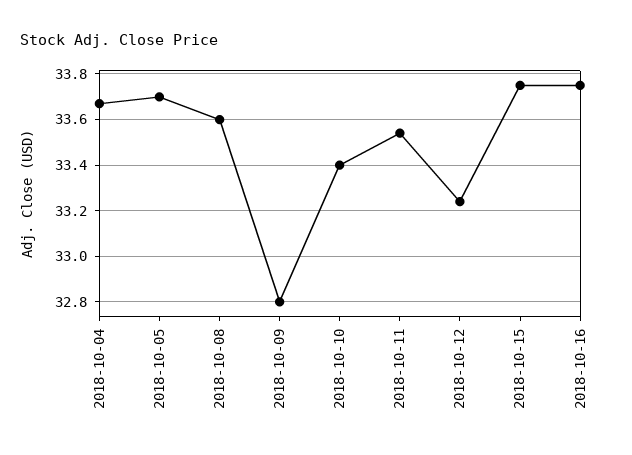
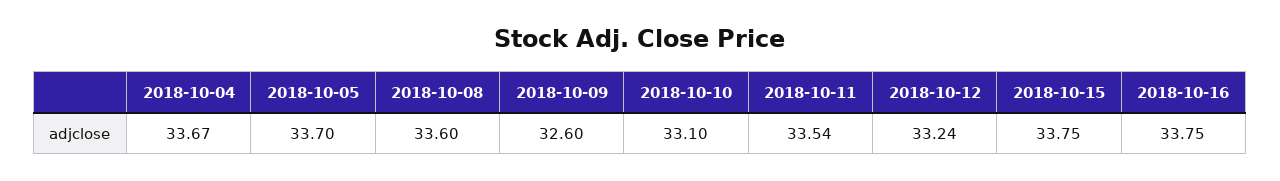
  {
    "2018-10-04": 33.67,
    "2018-10-05": 33.7,
    "2018-10-08": 33.6,
-   "2018-10-09": 32.8,
+   "2018-10-09": 32.6,
-   "2018-10-10": 33.4,
+   "2018-10-10": 33.1,
    "2018-10-11": 33.54,
    "2018-10-12": 33.24,
    "2018-10-15": 33.75,
    "2018-10-16": 33.75
  }

